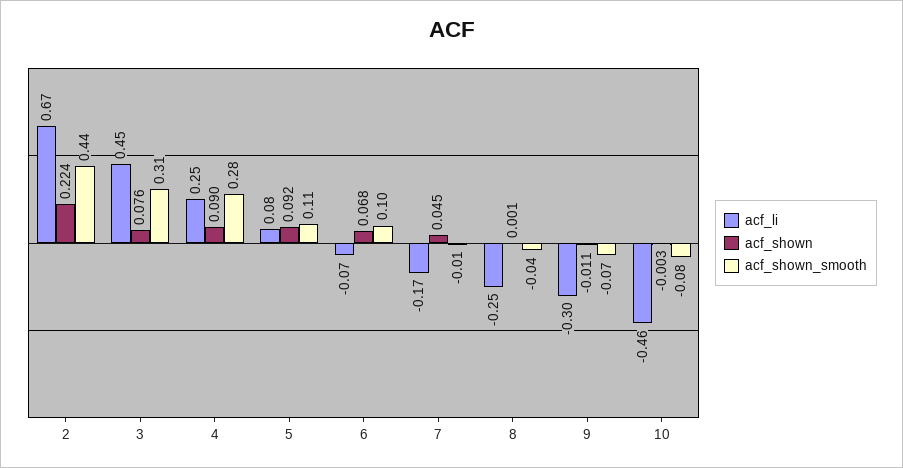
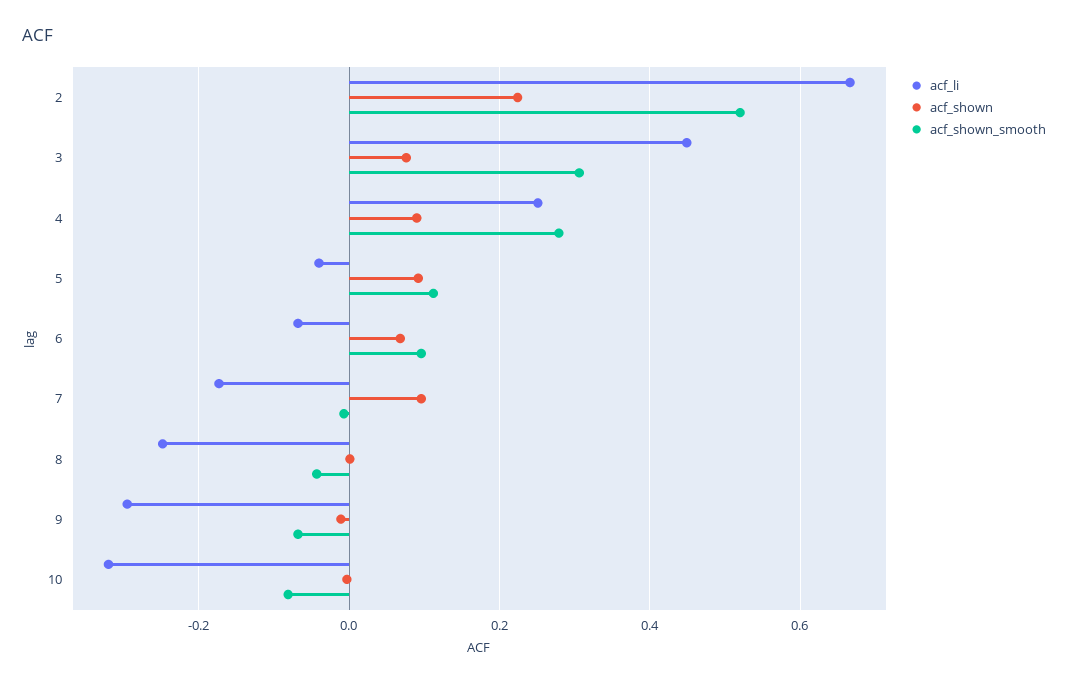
  {
    "acf_li": {
      "2": 0.67,
      "3": 0.45,
      "4": 0.25,
-     "5": 0.08,
+     "5": -0.04,
      "6": -0.07,
      "7": -0.17,
      "8": -0.25,
      "9": -0.3,
-     "10": -0.46
+     "10": -0.32
    },
    "acf_shown": {
      "2": 0.224,
      "3": 0.076,
      "4": 0.09,
      "5": 0.092,
      "6": 0.068,
-     "7": 0.045,
+     "7": 0.1,
      "8": 0.001,
      "9": -0.011,
      "10": -0.003
    },
    "acf_shown_smooth": {
-     "2": 0.44,
+     "2": 0.52,
      "3": 0.31,
      "4": 0.28,
      "5": 0.11,
      "6": 0.1,
      "7": -0.01,
      "8": -0.04,
      "9": -0.07,
      "10": -0.08
    }
  }

